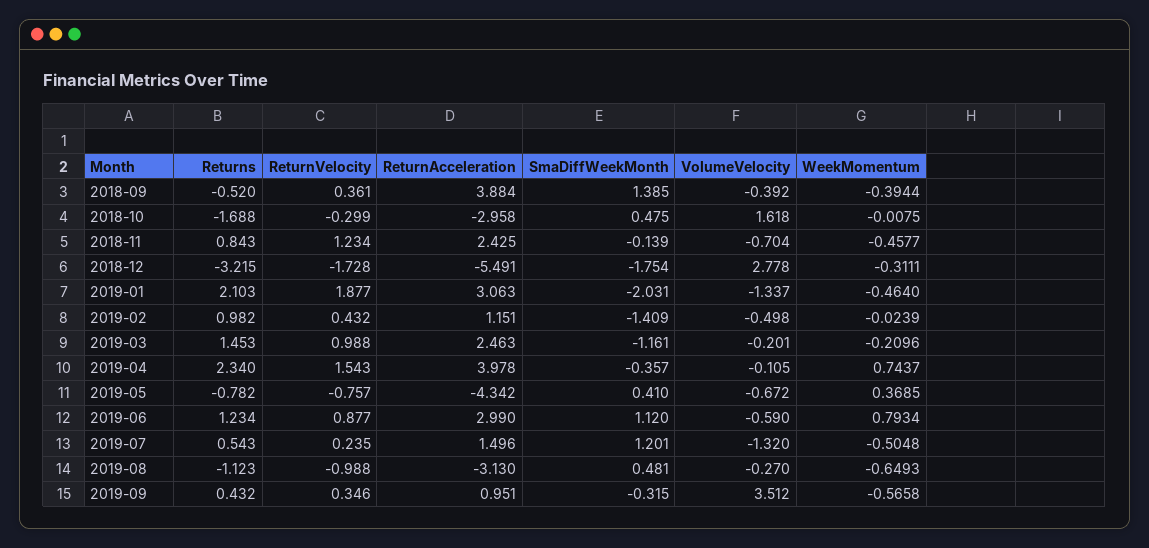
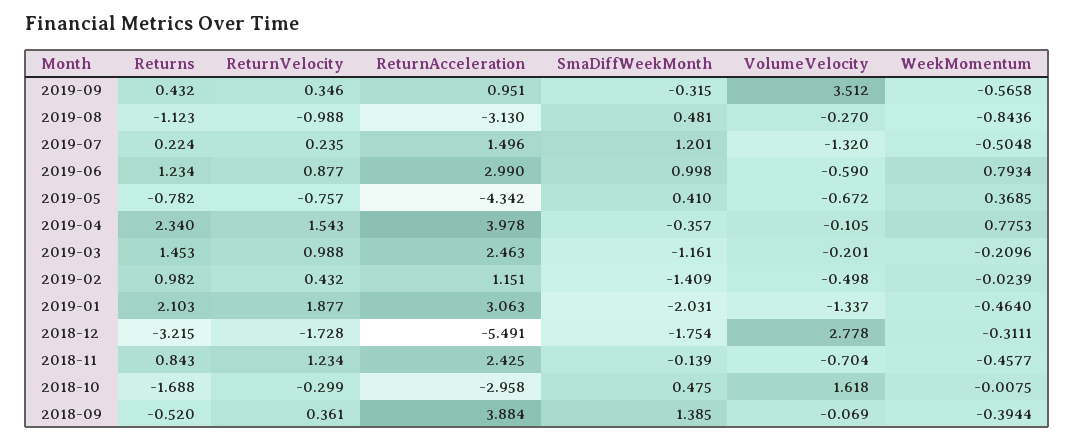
  {
    "Returns": {
      "2018-09": -0.52,
      "2018-10": -1.688,
      "2018-11": 0.843,
      "2018-12": -3.215,
      "2019-01": 2.103,
      "2019-02": 0.982,
      "2019-03": 1.453,
      "2019-04": 2.34,
      "2019-05": -0.782,
      "2019-06": 1.234,
-     "2019-07": 0.543,
+     "2019-07": 0.224,
      "2019-08": -1.123,
      "2019-09": 0.432
    },
    "ReturnVelocity": {
      "2018-09": 0.361,
      "2018-10": -0.299,
      "2018-11": 1.234,
      "2018-12": -1.728,
      "2019-01": 1.877,
      "2019-02": 0.432,
      "2019-03": 0.988,
      "2019-04": 1.543,
      "2019-05": -0.757,
      "2019-06": 0.877,
      "2019-07": 0.235,
      "2019-08": -0.988,
      "2019-09": 0.346
    },
    "ReturnAcceleration": {
      "2018-09": 3.884,
      "2018-10": -2.958,
      "2018-11": 2.425,
      "2018-12": -5.491,
      "2019-01": 3.063,
      "2019-02": 1.151,
      "2019-03": 2.463,
      "2019-04": 3.978,
      "2019-05": -4.342,
      "2019-06": 2.99,
      "2019-07": 1.496,
      "2019-08": -3.13,
      "2019-09": 0.951
    },
    "SmaDiffWeekMonth": {
      "2018-09": 1.385,
      "2018-10": 0.475,
      "2018-11": -0.139,
      "2018-12": -1.754,
      "2019-01": -2.031,
      "2019-02": -1.409,
      "2019-03": -1.161,
      "2019-04": -0.357,
      "2019-05": 0.41,
-     "2019-06": 1.12,
+     "2019-06": 0.998,
      "2019-07": 1.201,
      "2019-08": 0.481,
      "2019-09": -0.315
    },
    "VolumeVelocity": {
-     "2018-09": -0.392,
+     "2018-09": -0.069,
      "2018-10": 1.618,
      "2018-11": -0.704,
      "2018-12": 2.778,
      "2019-01": -1.337,
      "2019-02": -0.498,
      "2019-03": -0.201,
      "2019-04": -0.105,
      "2019-05": -0.672,
      "2019-06": -0.59,
      "2019-07": -1.32,
      "2019-08": -0.27,
      "2019-09": 3.512
    },
    "WeekMomentum": {
      "2018-09": -0.3944,
      "2018-10": -0.0075,
      "2018-11": -0.4577,
      "2018-12": -0.3111,
      "2019-01": -0.464,
      "2019-02": -0.0239,
      "2019-03": -0.2096,
-     "2019-04": 0.7437,
+     "2019-04": 0.7753,
      "2019-05": 0.3685,
      "2019-06": 0.7934,
      "2019-07": -0.5048,
-     "2019-08": -0.6493,
+     "2019-08": -0.8436,
      "2019-09": -0.5658
    }
  }

